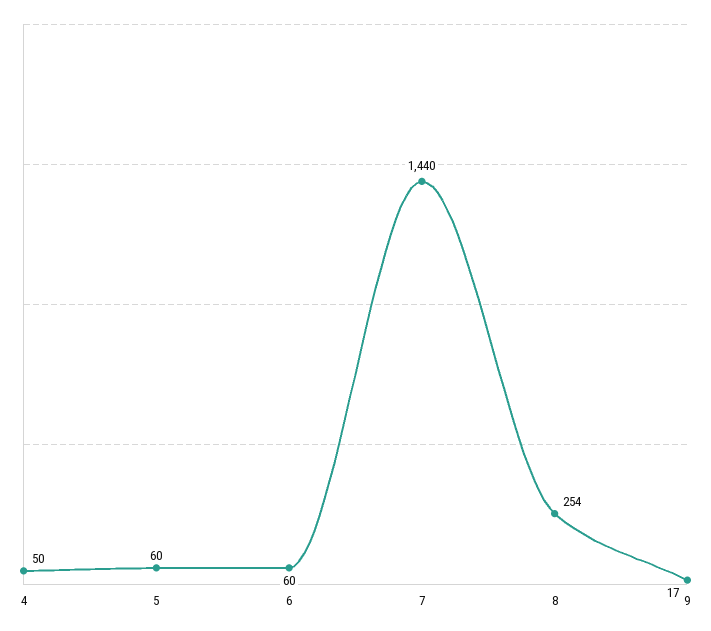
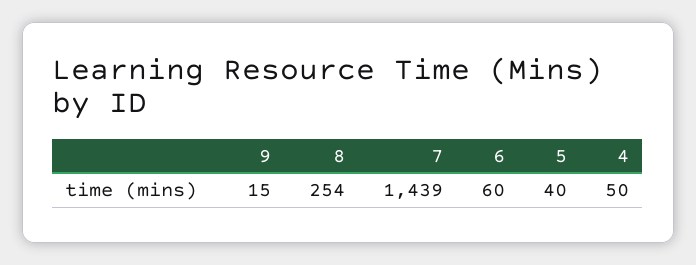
  {
    "4": 50,
-   "5": 60,
+   "5": 40,
    "6": 60,
-   "7": 1440,
+   "7": 1439,
    "8": 254,
-   "9": 17
+   "9": 15
  }

